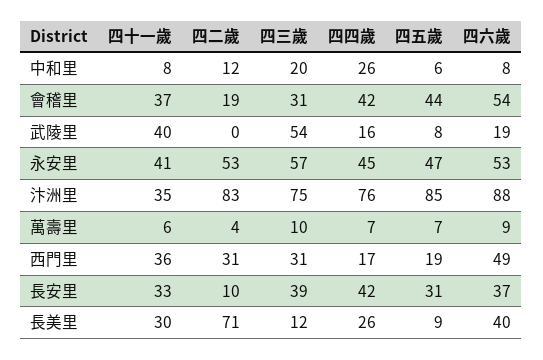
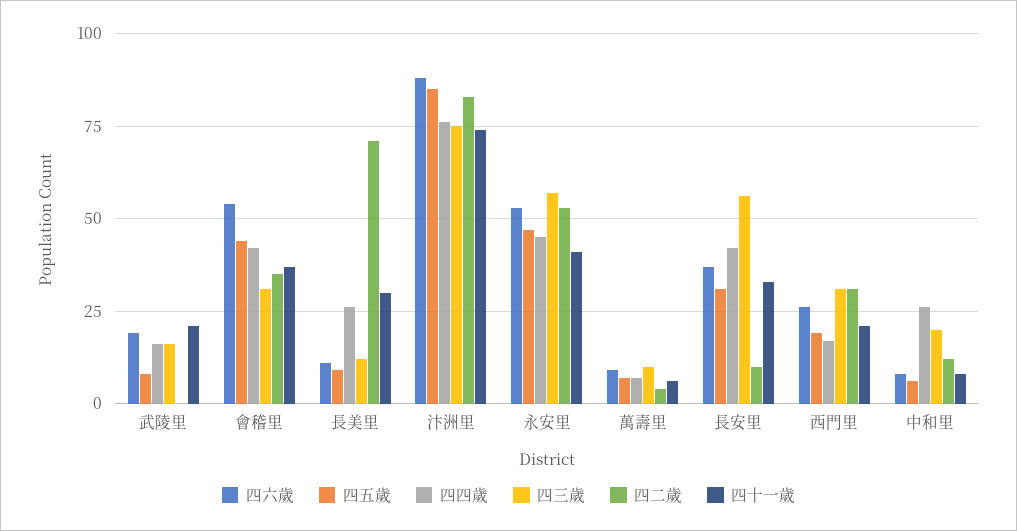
  {
    "四十一歲": {
      "中和里": 8,
      "會稽里": 37,
-     "武陵里": 40,
+     "武陵里": 20,
      "永安里": 41,
-     "汴洲里": 35,
+     "汴洲里": 75,
      "萬壽里": 6,
-     "西門里": 36,
+     "西門里": 20,
      "長安里": 33,
      "長美里": 30
    },
    "四二歲": {
      "中和里": 12,
-     "會稽里": 19,
+     "會稽里": 35,
      "武陵里": 0,
      "永安里": 53,
      "汴洲里": 83,
      "萬壽里": 4,
      "西門里": 31,
      "長安里": 10,
      "長美里": 71
    },
    "四三歲": {
      "中和里": 20,
      "會稽里": 31,
-     "武陵里": 54,
+     "武陵里": 15,
      "永安里": 57,
      "汴洲里": 75,
      "萬壽里": 10,
      "西門里": 31,
-     "長安里": 39,
+     "長安里": 55,
      "長美里": 12
    },
    "四四歲": {
      "中和里": 26,
      "會稽里": 42,
      "武陵里": 16,
      "永安里": 45,
      "汴洲里": 76,
      "萬壽里": 7,
      "西門里": 17,
      "長安里": 42,
      "長美里": 26
    },
    "四五歲": {
      "中和里": 6,
      "會稽里": 44,
      "武陵里": 8,
      "永安里": 47,
      "汴洲里": 85,
      "萬壽里": 7,
      "西門里": 19,
      "長安里": 31,
      "長美里": 9
    },
    "四六歲": {
      "中和里": 8,
      "會稽里": 54,
      "武陵里": 19,
      "永安里": 53,
      "汴洲里": 88,
      "萬壽里": 9,
-     "西門里": 49,
+     "西門里": 25,
      "長安里": 37,
-     "長美里": 40
+     "長美里": 10
    }
  }

